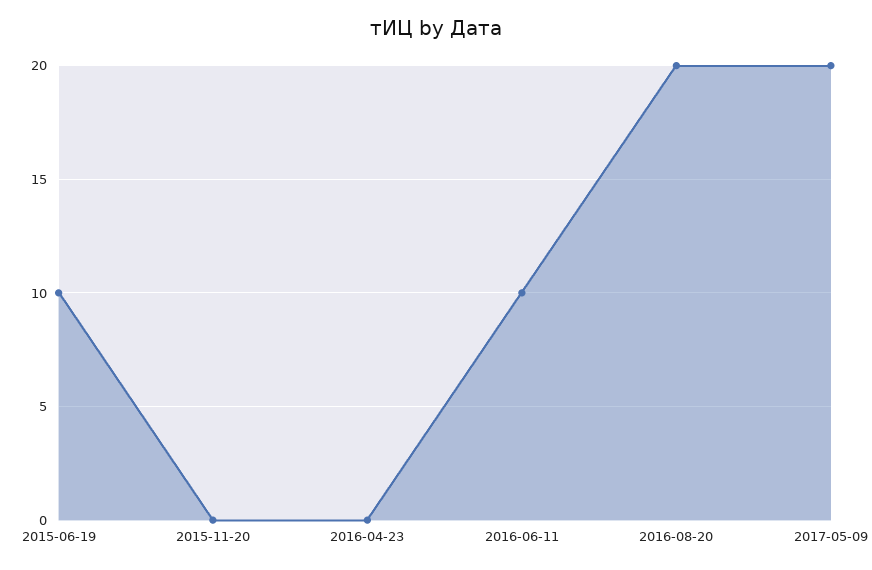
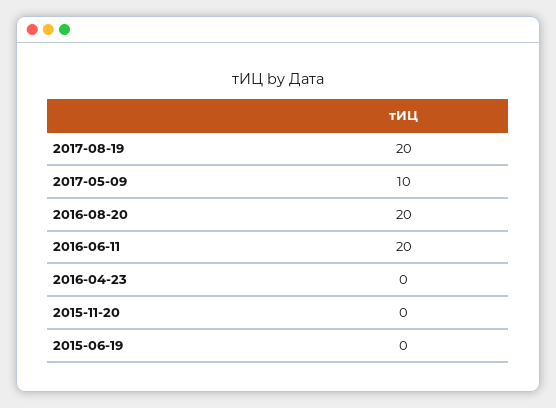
  {
-   "2015-06-19": 10,
+   "2015-06-19": 0,
    "2015-11-20": 0,
    "2016-04-23": 0,
-   "2016-06-11": 10,
+   "2016-06-11": 20,
    "2016-08-20": 20,
-   "2017-05-09": 20
+   "2017-05-09": 10,
+   "2017-08-19": 20
  }

